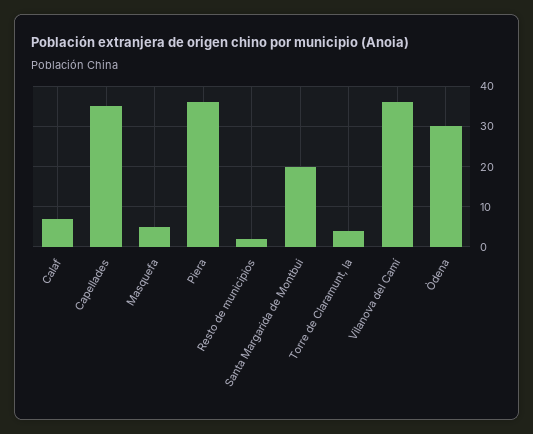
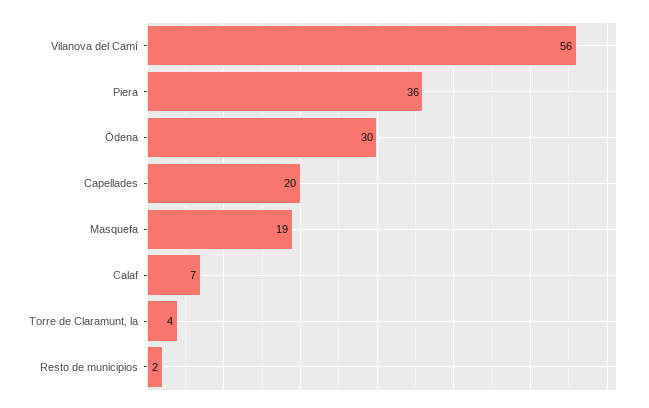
  {
    "Calaf": 7,
-   "Capellades": 35,
+   "Capellades": 20,
-   "Masquefa": 5,
+   "Masquefa": 19,
    "Piera": 36,
    "Resto de municipios": 2,
-   "Santa Margarida de Montbui": 20,
    "Torre de Claramunt, la": 4,
-   "Vilanova del Camí": 35,
+   "Vilanova del Camí": 56,
    "Òdena": 30
  }

